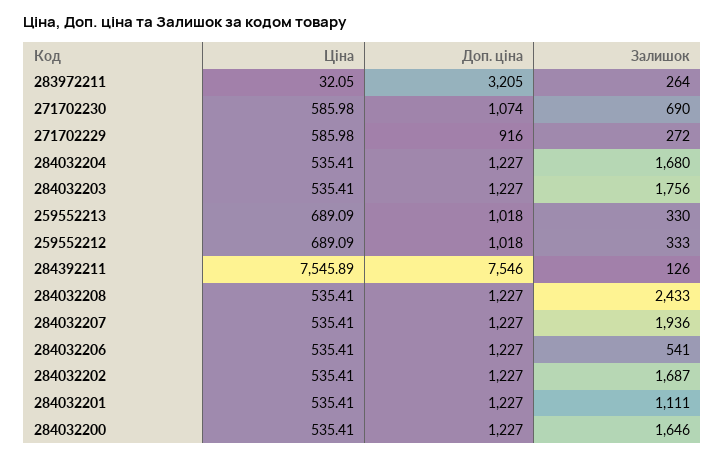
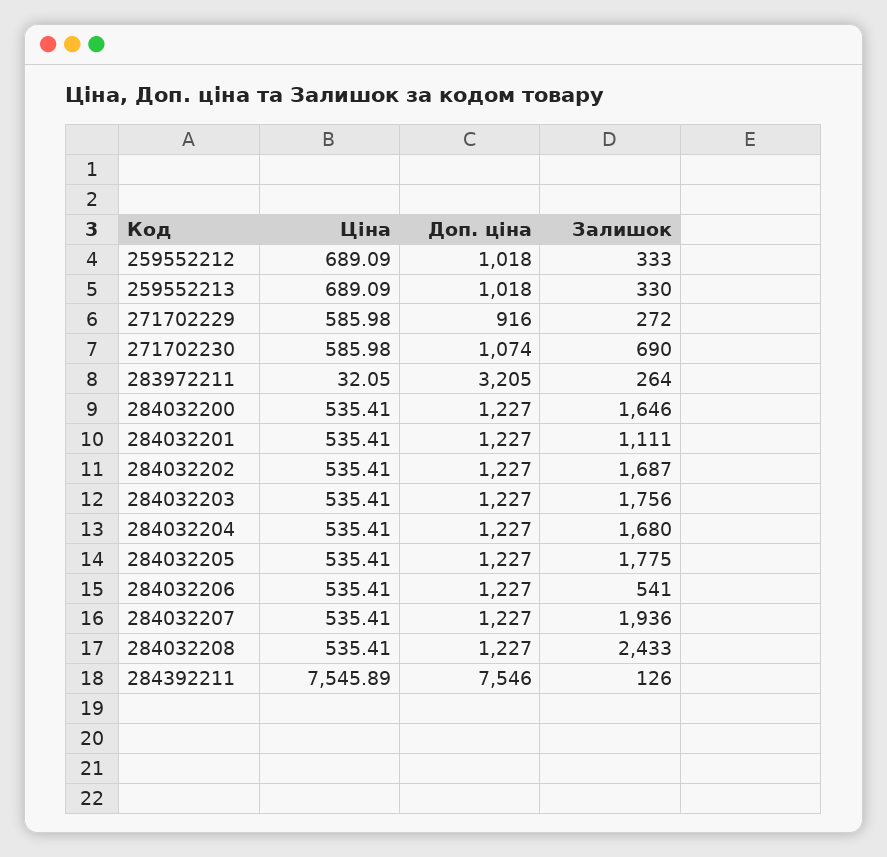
  {
    "Ціна": {
      "283972211": 32.05,
      "271702230": 585.98,
      "271702229": 585.98,
      "284032204": 535.41,
      "284032203": 535.41,
      "259552213": 689.09,
      "259552212": 689.09,
      "284392211": 7545.89,
      "284032208": 535.41,
      "284032207": 535.41,
      "284032206": 535.41,
      "284032202": 535.41,
      "284032201": 535.41,
-     "284032200": 535.41
+     "284032200": 535.41,
+     "284032205": 535.41
    },
    "Доп. ціна": {
      "283972211": 3205,
      "271702230": 1074,
      "271702229": 916,
      "284032204": 1227,
      "284032203": 1227,
      "259552213": 1018,
      "259552212": 1018,
      "284392211": 7546,
      "284032208": 1227,
      "284032207": 1227,
      "284032206": 1227,
      "284032202": 1227,
      "284032201": 1227,
-     "284032200": 1227
+     "284032200": 1227,
+     "284032205": 1227
    },
    "Залишок": {
      "283972211": 264,
      "271702230": 690,
      "271702229": 272,
      "284032204": 1680,
      "284032203": 1756,
      "259552213": 330,
      "259552212": 333,
      "284392211": 126,
      "284032208": 2433,
      "284032207": 1936,
      "284032206": 541,
      "284032202": 1687,
      "284032201": 1111,
-     "284032200": 1646
+     "284032200": 1646,
+     "284032205": 1775
    }
  }

